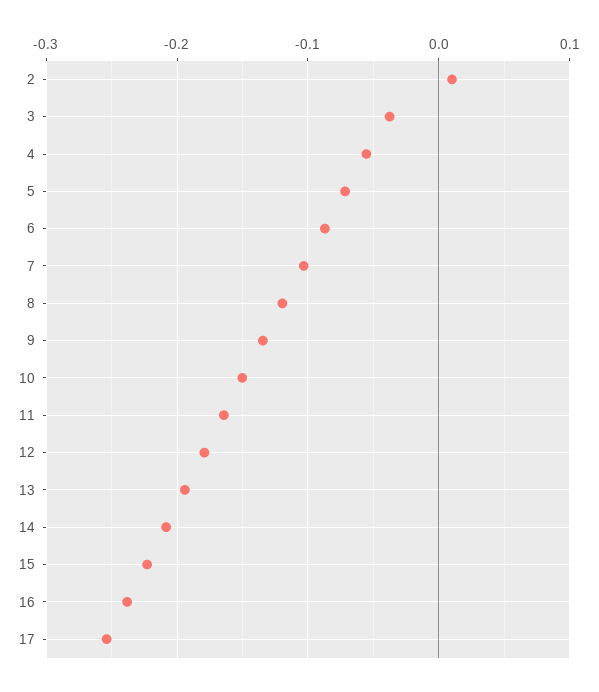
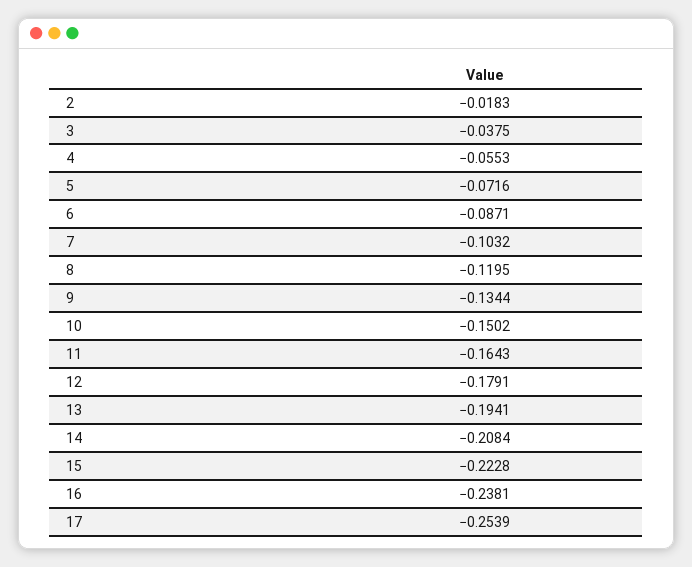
  {
-   "2": 0.01,
+   "2": -0.0183,
    "3": -0.0375,
    "4": -0.0553,
    "5": -0.0716,
    "6": -0.0871,
    "7": -0.1032,
    "8": -0.1195,
    "9": -0.1344,
    "10": -0.1502,
    "11": -0.1643,
    "12": -0.1791,
    "13": -0.1941,
    "14": -0.2084,
    "15": -0.2228,
    "16": -0.2381,
    "17": -0.2539
  }

